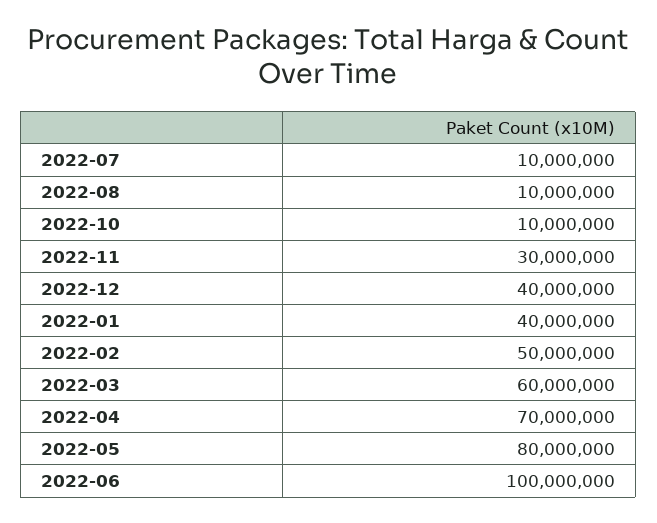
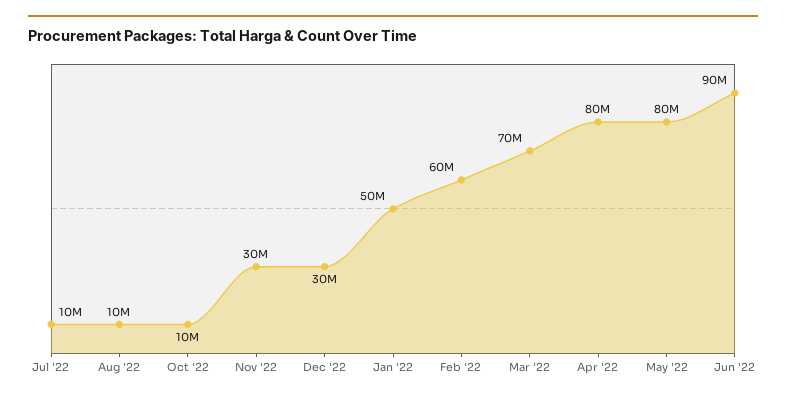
  {
    "2022-07": 10000000,
    "2022-08": 10000000,
    "2022-10": 10000000,
    "2022-11": 30000000,
-   "2022-12": 40000000,
+   "2022-12": 30000000,
-   "2022-01": 40000000,
+   "2022-01": 50000000,
-   "2022-02": 50000000,
+   "2022-02": 60000000,
-   "2022-03": 60000000,
+   "2022-03": 70000000,
-   "2022-04": 70000000,
+   "2022-04": 80000000,
    "2022-05": 80000000,
-   "2022-06": 100000000
+   "2022-06": 90000000
  }

